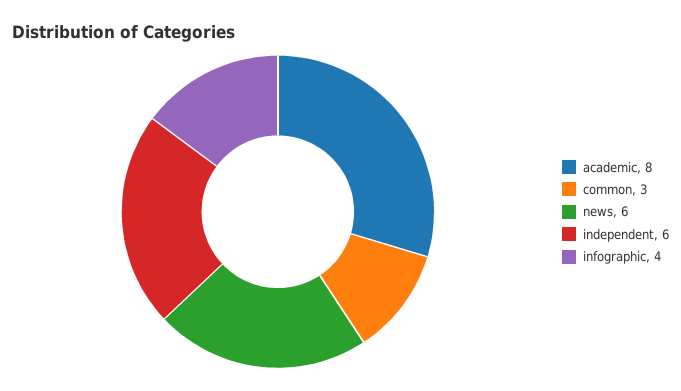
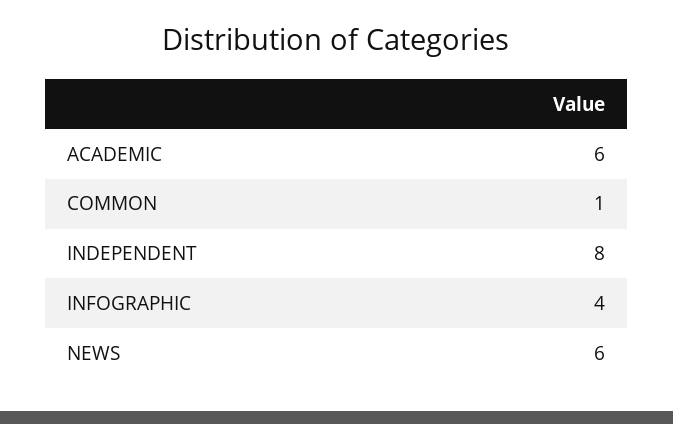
  {
-   "academic": 8,
+   "academic": 6,
-   "common": 3,
+   "common": 1,
    "news": 6,
-   "independent": 6,
+   "independent": 8,
    "infographic": 4
  }

